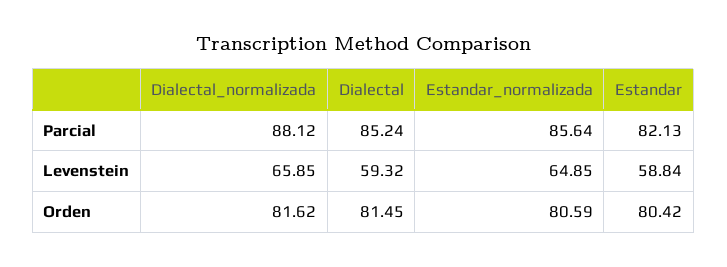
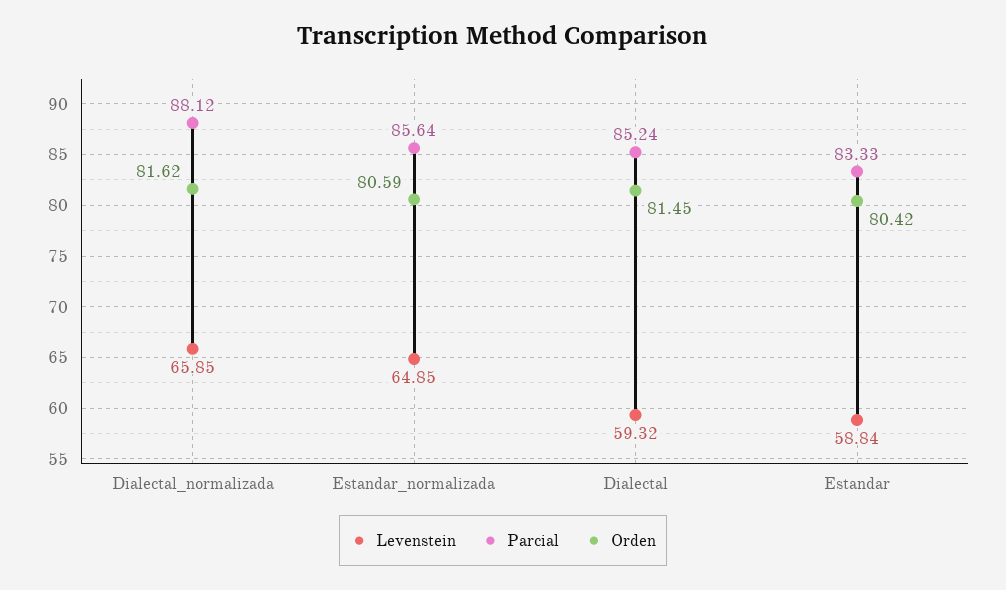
  {
    "Parcial": {
      "Dialectal_normalizada": 88.12,
      "Dialectal": 85.24,
      "Estandar_normalizada": 85.64,
-     "Estandar": 82.13
+     "Estandar": 83.33
    },
    "Levenstein": {
      "Dialectal_normalizada": 65.85,
      "Dialectal": 59.32,
      "Estandar_normalizada": 64.85,
      "Estandar": 58.84
    },
    "Orden": {
      "Dialectal_normalizada": 81.62,
      "Dialectal": 81.45,
      "Estandar_normalizada": 80.59,
      "Estandar": 80.42
    }
  }

